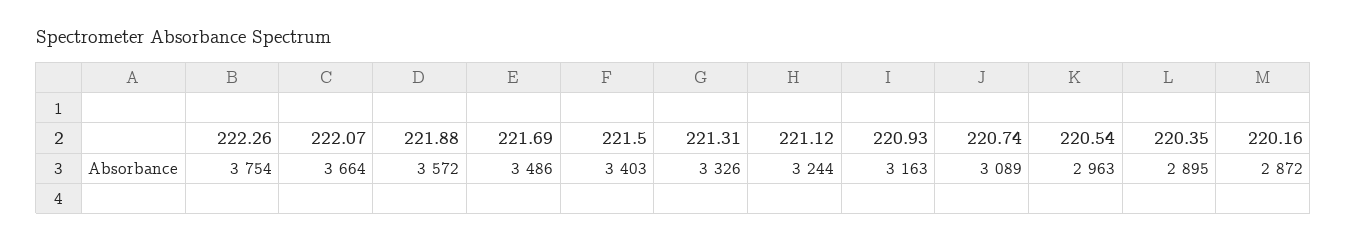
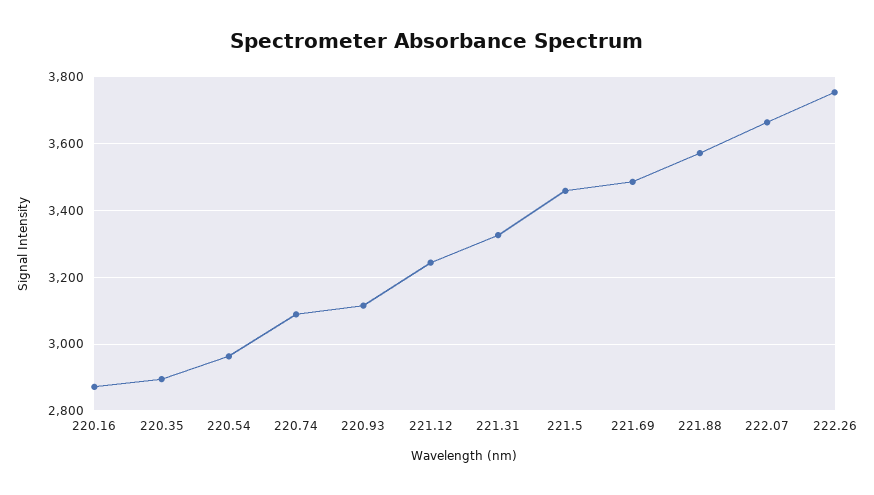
  {
    "222.26": 3754,
    "222.07": 3664,
    "221.88": 3572,
    "221.69": 3486,
-   "221.5": 3403,
+   "221.5": 3460,
    "221.31": 3326,
    "221.12": 3244,
-   "220.93": 3163,
+   "220.93": 3120,
    "220.74": 3089,
    "220.54": 2963,
    "220.35": 2895,
    "220.16": 2872
  }

